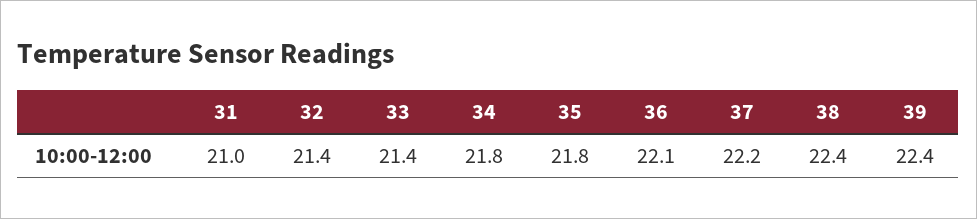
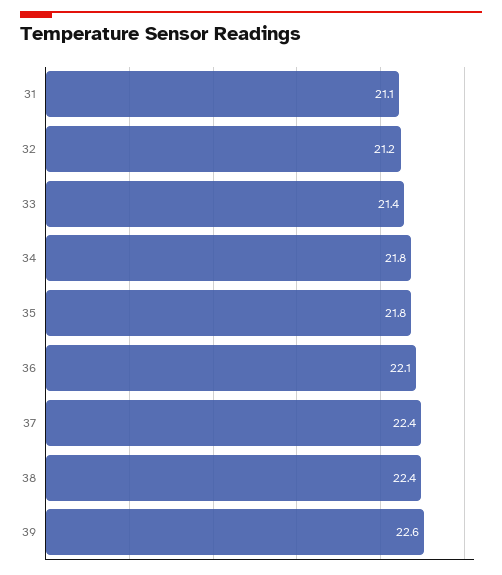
  {
-   "31": 21,
+   "31": 21.1,
-   "32": 21.4,
+   "32": 21.2,
    "33": 21.4,
    "34": 21.8,
    "35": 21.8,
    "36": 22.1,
-   "37": 22.2,
+   "37": 22.4,
    "38": 22.4,
-   "39": 22.4
+   "39": 22.6
  }

